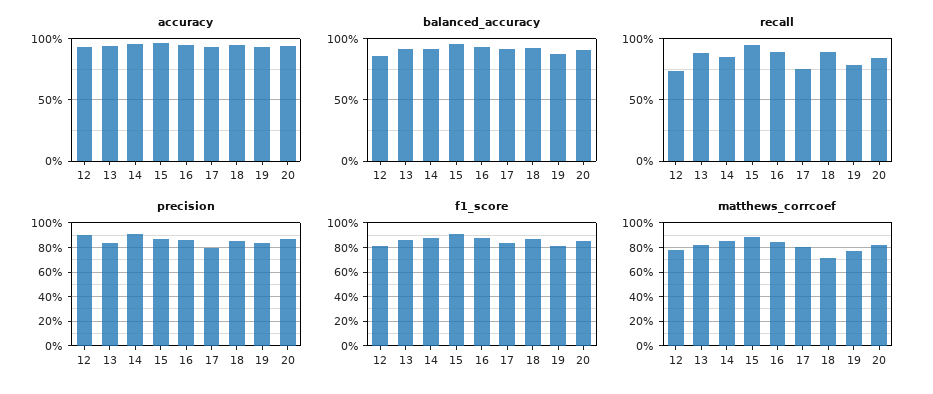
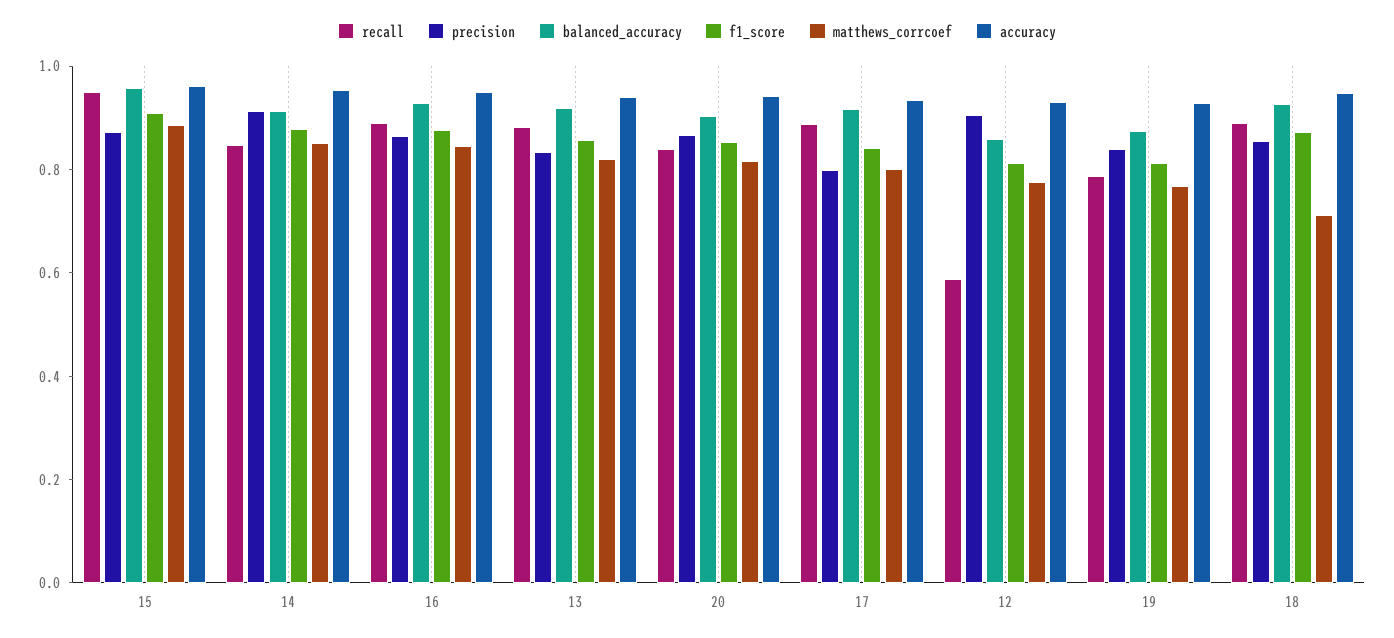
  {
    "accuracy": {
      "12": 0.95,
      "13": 0.95,
      "14": 0.95,
      "15": 0.95,
      "16": 0.95,
      "17": 0.95,
      "18": 0.95,
      "19": 0.95,
      "20": 0.95
    },
    "balanced_accuracy": {
      "12": 0.85,
      "13": 0.9,
      "14": 0.9,
      "15": 0.95,
      "16": 0.95,
      "17": 0.9,
      "18": 0.95,
      "19": 0.9,
      "20": 0.9
    },
    "recall": {
-     "12": 0.75,
+     "12": 0.6,
      "13": 0.9,
      "14": 0.85,
      "15": 0.95,
      "16": 0.9,
-     "17": 0.75,
+     "17": 0.9,
      "18": 0.9,
      "19": 0.8,
      "20": 0.85
    },
    "precision": {
      "12": 0.9,
      "13": 0.85,
      "14": 0.9,
      "15": 0.85,
      "16": 0.85,
      "17": 0.8,
      "18": 0.85,
      "19": 0.85,
      "20": 0.85
    },
    "f1_score": {
      "12": 0.8,
      "13": 0.85,
      "14": 0.9,
      "15": 0.9,
      "16": 0.9,
      "17": 0.85,
      "18": 0.85,
      "19": 0.8,
      "20": 0.85
    },
    "matthews_corrcoef": {
      "12": 0.8,
      "13": 0.8,
      "14": 0.85,
      "15": 0.9,
      "16": 0.85,
      "17": 0.8,
      "18": 0.7,
      "19": 0.75,
      "20": 0.8
    }
  }

